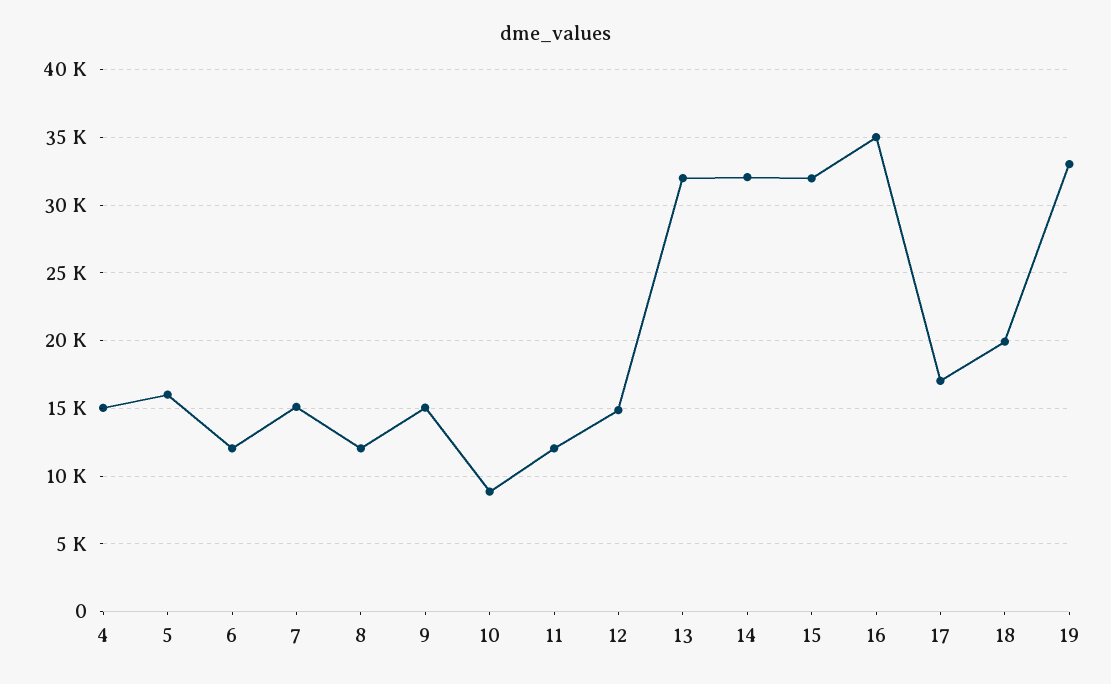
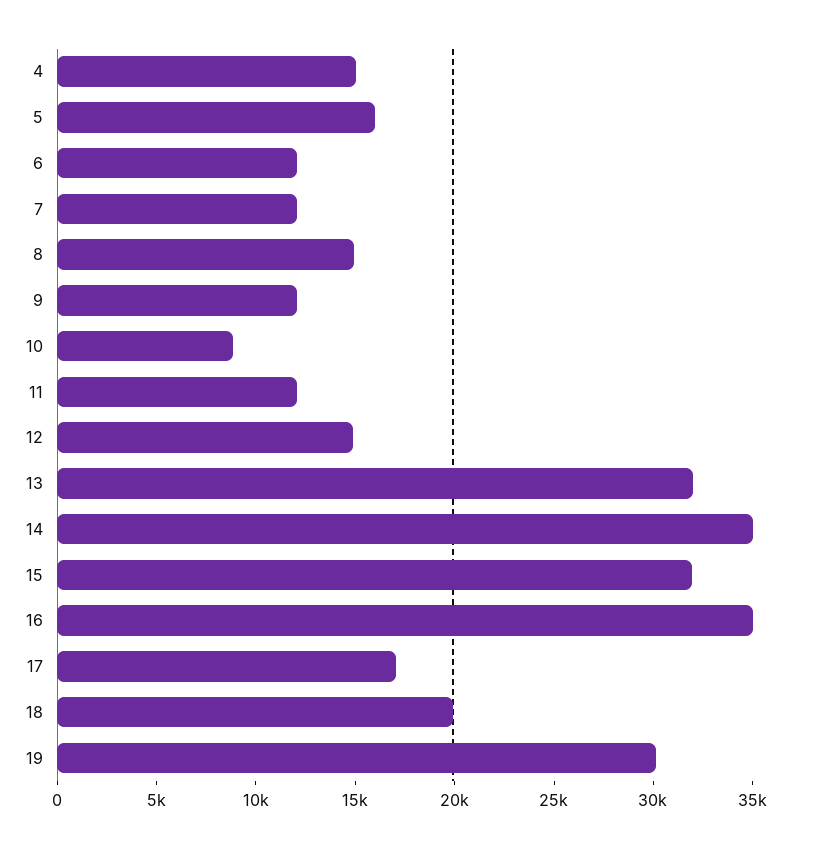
  {
    "4": 15000,
    "5": 16000,
    "6": 12000,
-   "7": 15000,
+   "7": 12000,
-   "8": 12000,
+   "8": 15000,
-   "9": 15000,
+   "9": 12000,
    "10": 9000,
    "11": 12000,
    "12": 15000,
    "13": 32000,
-   "14": 32000,
+   "14": 35000,
    "15": 32000,
    "16": 35000,
    "17": 17000,
    "18": 20000,
-   "19": 33000
+   "19": 30000
  }

